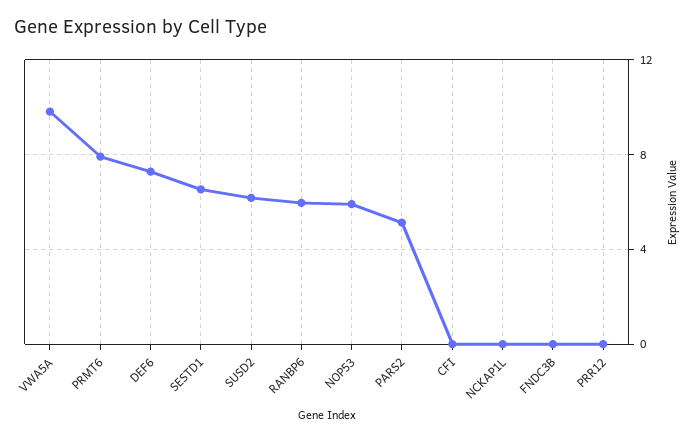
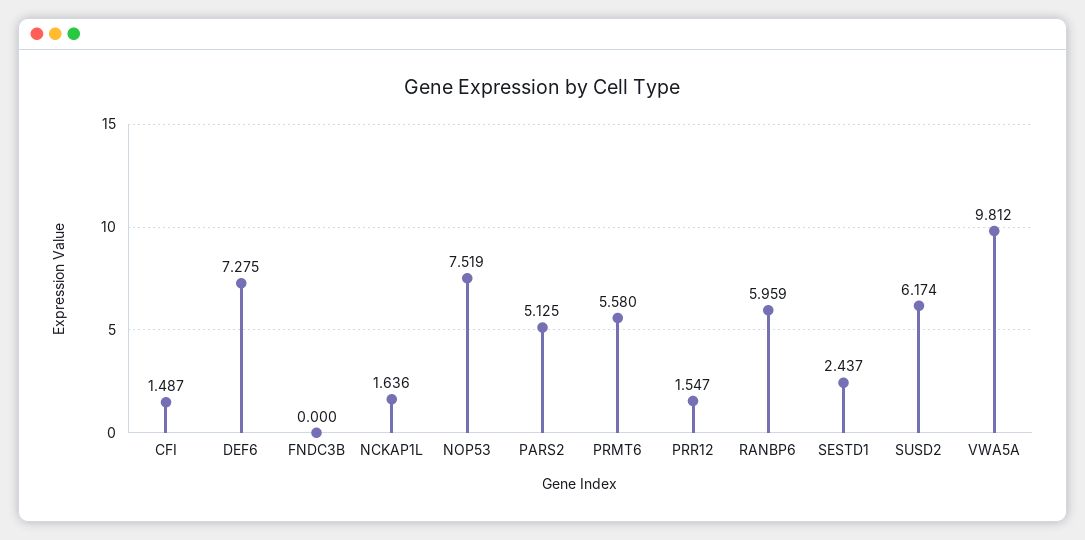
  {
    "VWA5A": 9.812,
-   "PRMT6": 8,
+   "PRMT6": 5.58,
    "DEF6": 7.275,
-   "SESTD1": 6.5,
+   "SESTD1": 2.437,
    "SUSD2": 6.174,
    "RANBP6": 5.959,
-   "NOP53": 6,
+   "NOP53": 7.519,
    "PARS2": 5.125,
-   "CFI": 0,
+   "CFI": 1.487,
-   "NCKAP1L": 0,
+   "NCKAP1L": 1.636,
    "FNDC3B": 0,
-   "PRR12": 0
+   "PRR12": 1.547
  }

